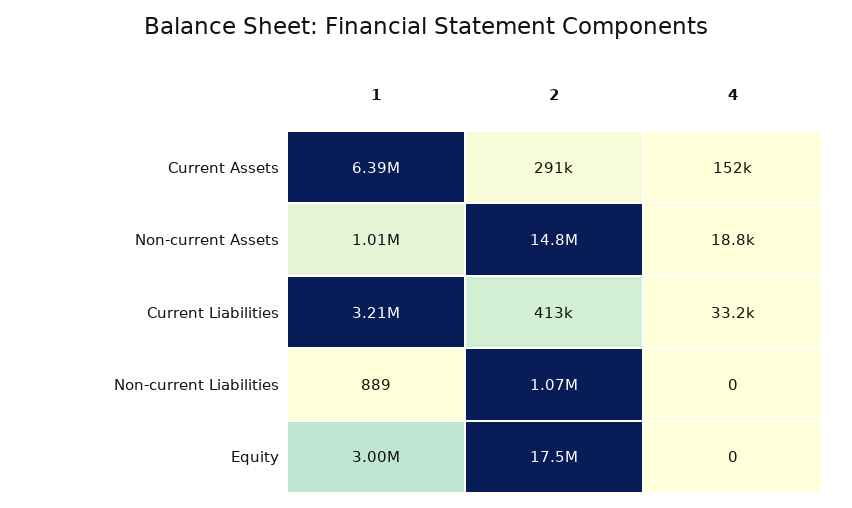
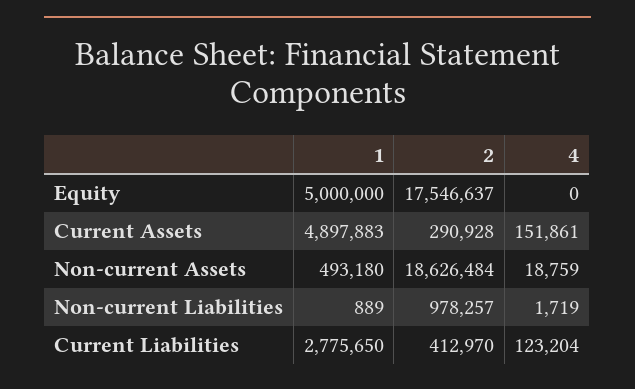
  {
    "1": {
-     "Current Assets": 6390000,
+     "Current Assets": 4897883,
-     "Non-current Assets": 1010000,
+     "Non-current Assets": 493180,
-     "Current Liabilities": 3210000,
+     "Current Liabilities": 2775650,
      "Non-current Liabilities": 889,
-     "Equity": 3000000
+     "Equity": 5000000
    },
    "2": {
      "Current Assets": 290928,
-     "Non-current Assets": 14800000,
+     "Non-current Assets": 18626484,
      "Current Liabilities": 412970,
-     "Non-current Liabilities": 1070000,
+     "Non-current Liabilities": 978257,
      "Equity": 17546637
    },
    "4": {
      "Current Assets": 151861,
      "Non-current Assets": 18759,
-     "Current Liabilities": 33200,
+     "Current Liabilities": 123204,
-     "Non-current Liabilities": 0,
+     "Non-current Liabilities": 1719,
      "Equity": 0
    }
  }

